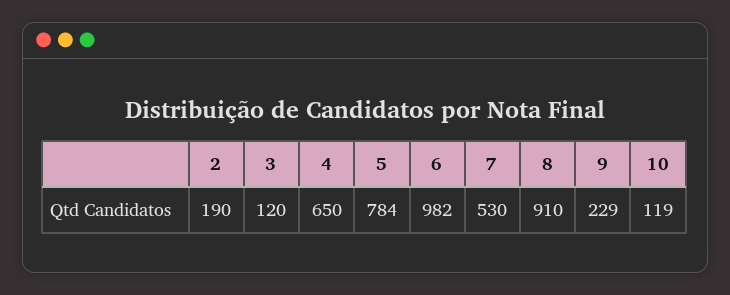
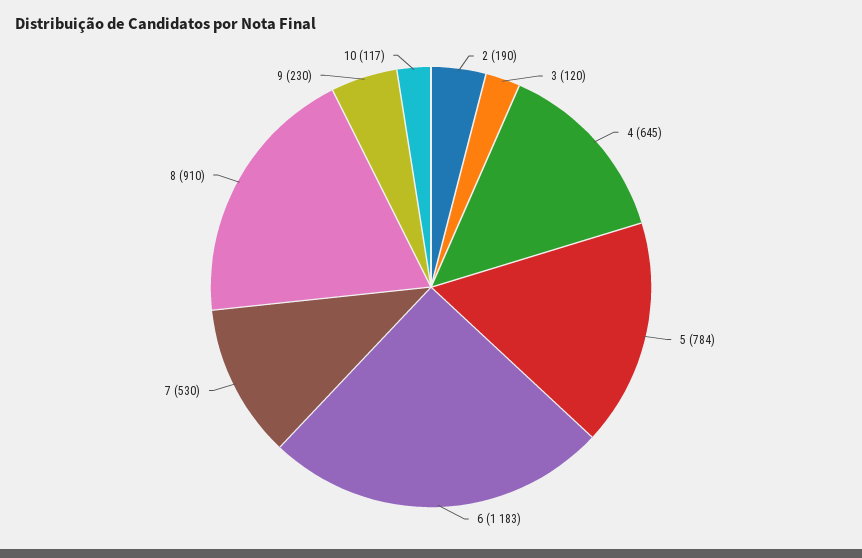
  {
    "2": 190,
    "3": 120,
-   "4": 650,
+   "4": 645,
    "5": 784,
-   "6": 982,
+   "6": 1183,
    "7": 530,
    "8": 910,
-   "9": 229,
+   "9": 230,
-   "10": 119
+   "10": 117
  }

